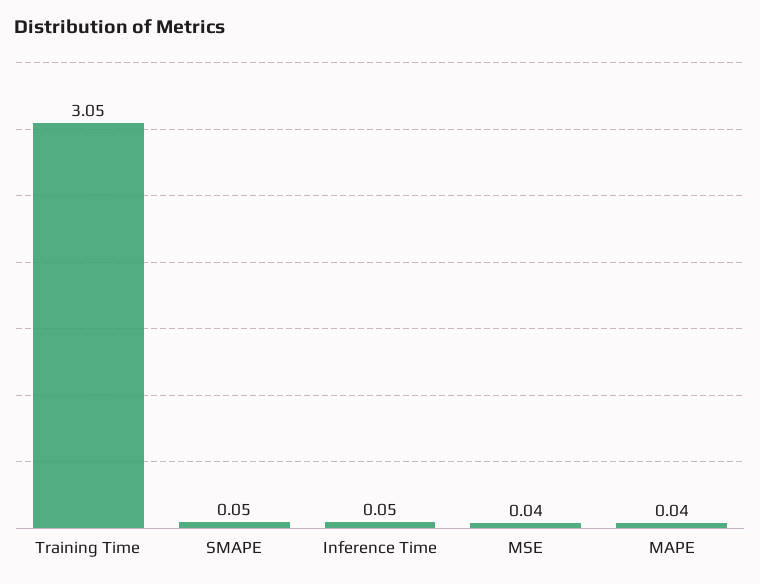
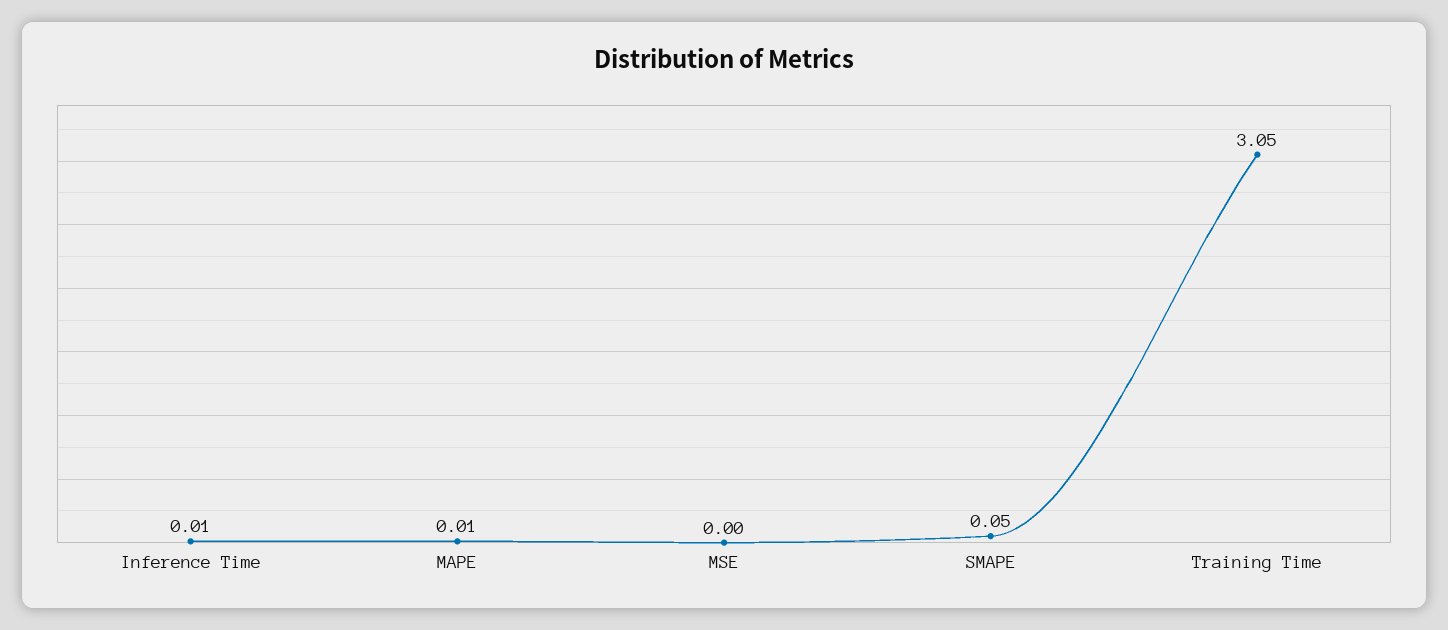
  {
    "Training Time": 3.05,
    "SMAPE": 0.05,
-   "Inference Time": 0.05,
+   "Inference Time": 0.01,
-   "MSE": 0.04,
+   "MSE": 0,
-   "MAPE": 0.04
+   "MAPE": 0.01
  }

